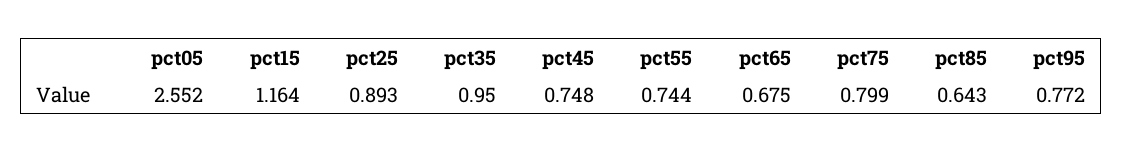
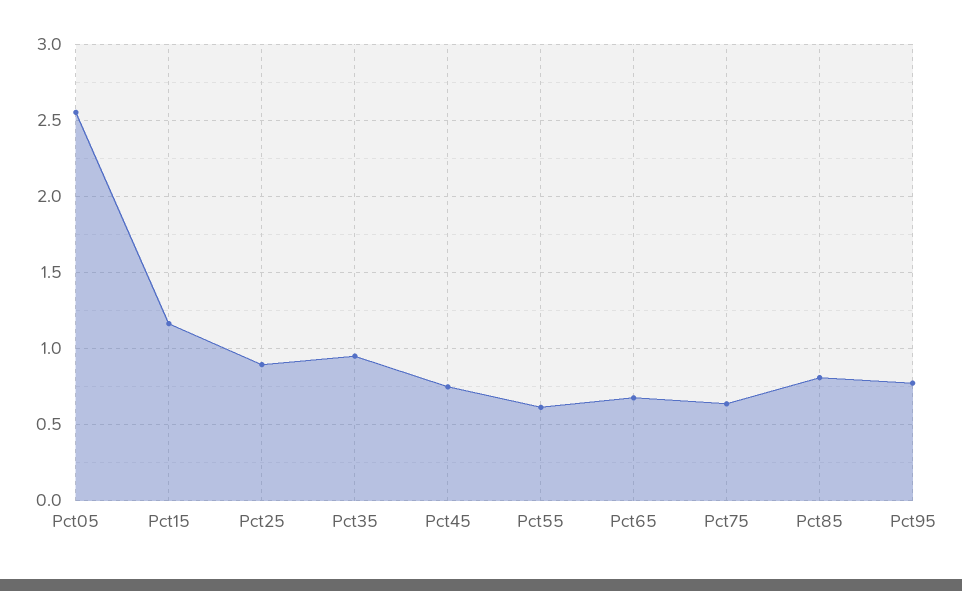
  {
    "pct05": 2.552,
    "pct15": 1.164,
    "pct25": 0.893,
    "pct35": 0.95,
    "pct45": 0.748,
-   "pct55": 0.744,
+   "pct55": 0.6,
    "pct65": 0.675,
-   "pct75": 0.799,
+   "pct75": 0.65,
-   "pct85": 0.643,
+   "pct85": 0.8,
    "pct95": 0.772
  }

